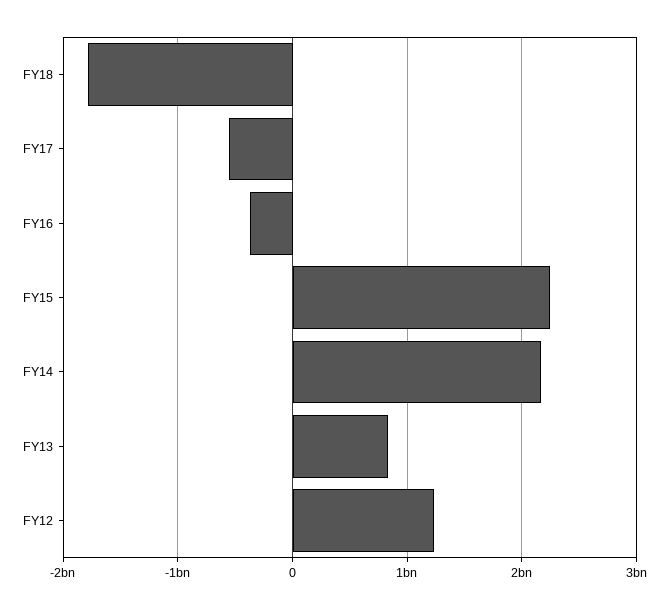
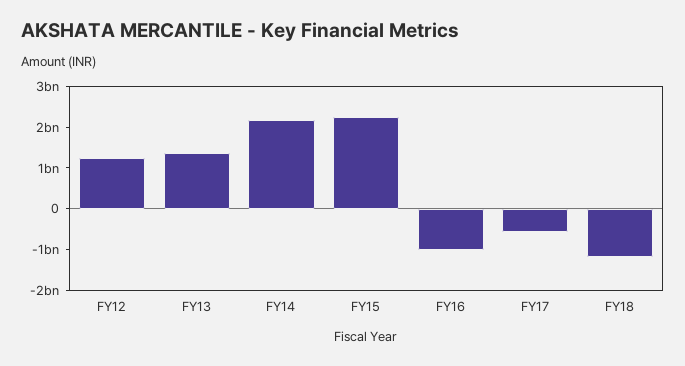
  {
-   "FY18": -1800000000,
+   "FY18": -1200000000,
    "FY17": -600000000,
-   "FY16": -400000000,
+   "FY16": -1000000000,
    "FY15": 2200000000,
    "FY14": 2200000000,
-   "FY13": 800000000,
+   "FY13": 1400000000,
    "FY12": 1200000000
  }

